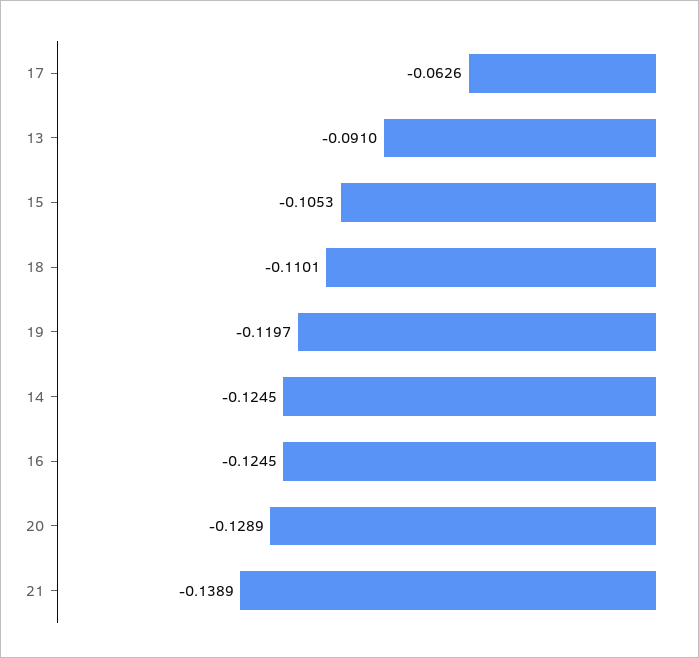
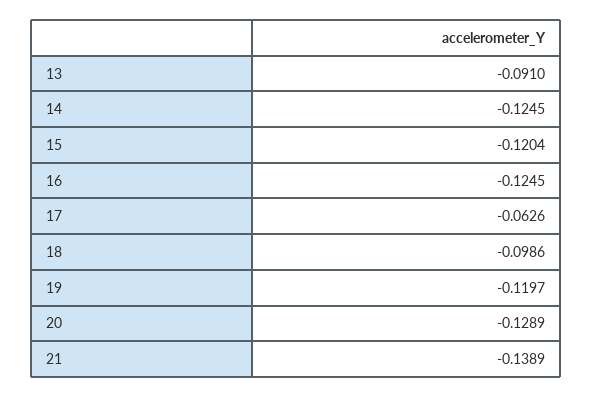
  {
    "17": -0.0626,
    "13": -0.091,
-   "15": -0.1053,
+   "15": -0.1204,
-   "18": -0.1101,
+   "18": -0.0986,
    "19": -0.1197,
    "14": -0.1245,
    "16": -0.1245,
    "20": -0.1289,
    "21": -0.1389
  }

